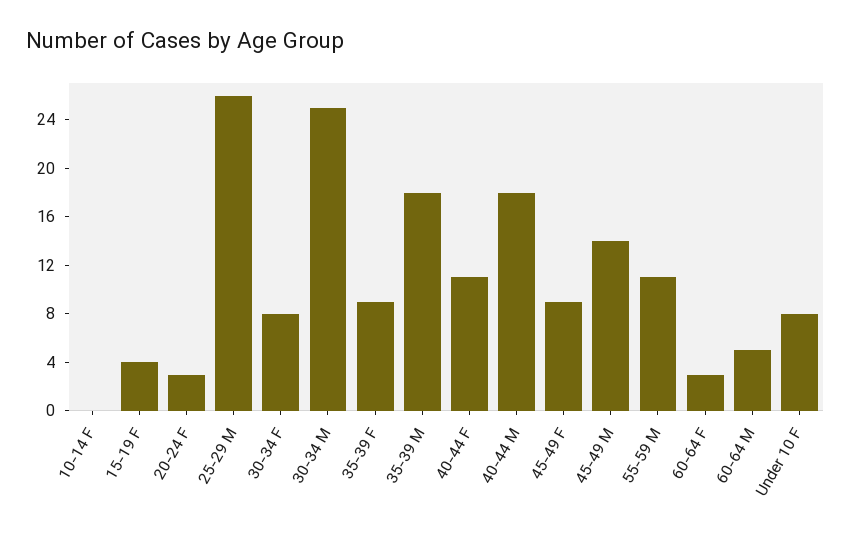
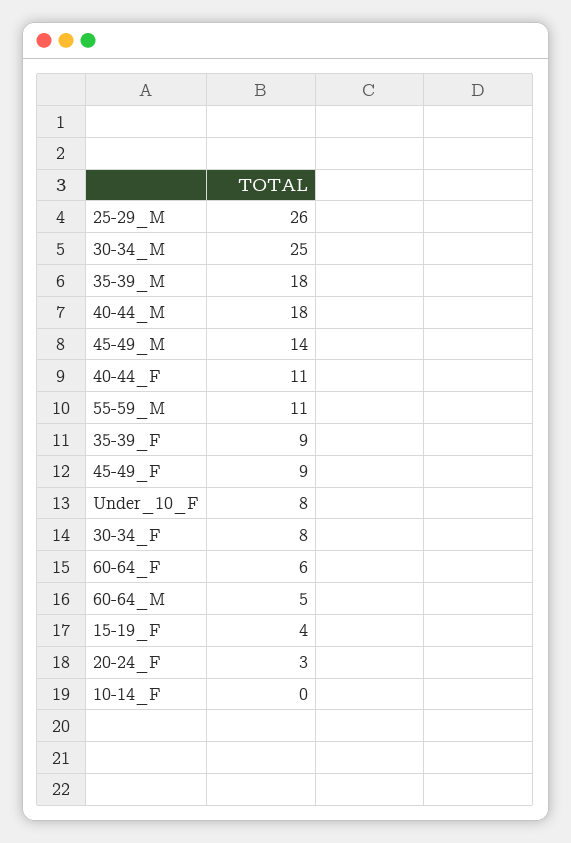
  {
    "10-14 F": 0,
    "15-19 F": 4,
    "20-24 F": 3,
    "25-29 M": 26,
    "30-34 F": 8,
    "30-34 M": 25,
    "35-39 F": 9,
    "35-39 M": 18,
    "40-44 F": 11,
    "40-44 M": 18,
    "45-49 F": 9,
    "45-49 M": 14,
    "55-59 M": 11,
-   "60-64 F": 3,
+   "60-64 F": 6,
    "60-64 M": 5,
    "Under 10 F": 8
  }

